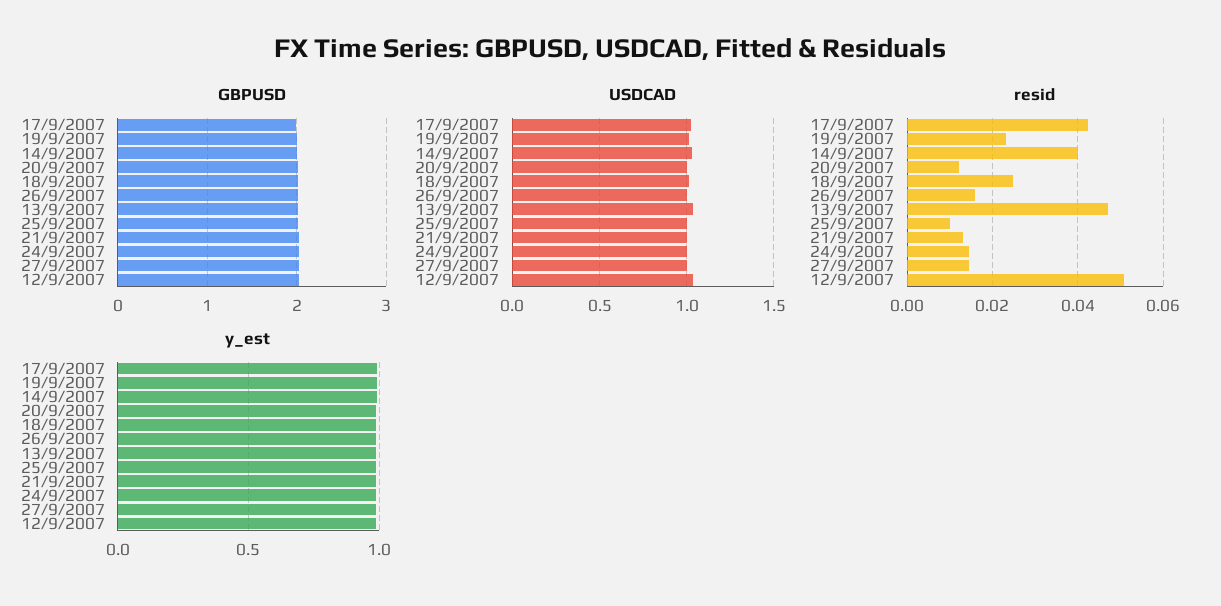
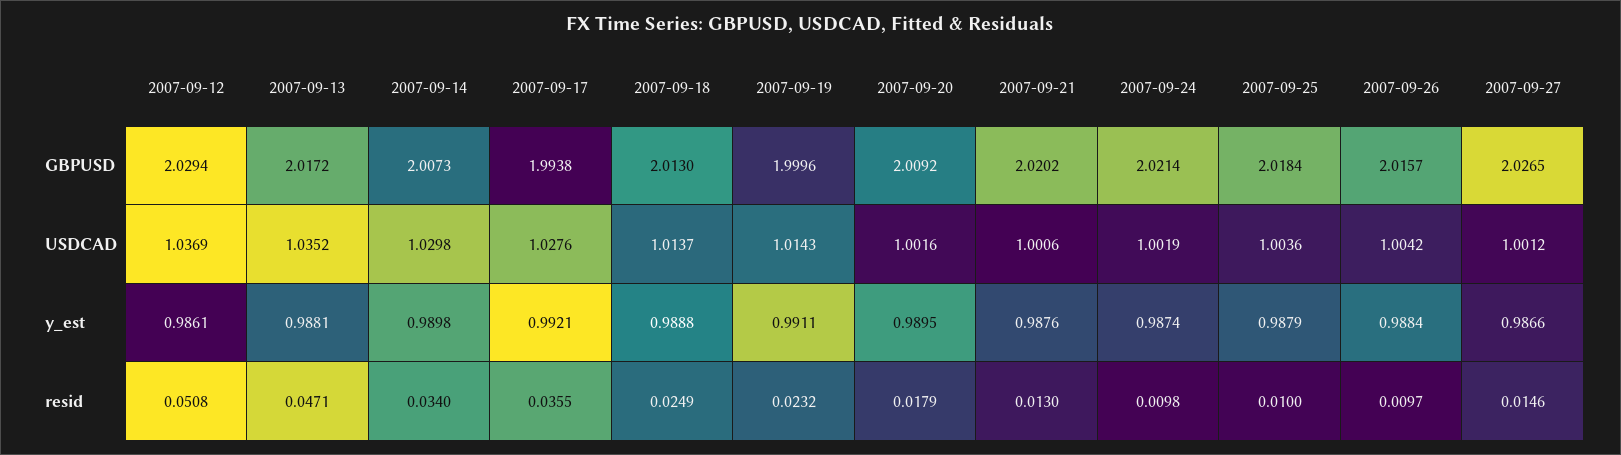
  {
    "GBPUSD": {
      "17/9/2007": 1.9938,
      "19/9/2007": 1.9996,
      "14/9/2007": 2.0073,
      "20/9/2007": 2.0092,
      "18/9/2007": 2.013,
      "26/9/2007": 2.0157,
      "13/9/2007": 2.0172,
      "25/9/2007": 2.0184,
      "21/9/2007": 2.0202,
      "24/9/2007": 2.0214,
      "27/9/2007": 2.0265,
      "12/9/2007": 2.0294
    },
    "USDCAD": {
      "17/9/2007": 1.0276,
      "19/9/2007": 1.0143,
      "14/9/2007": 1.0298,
      "20/9/2007": 1.0016,
      "18/9/2007": 1.0137,
      "26/9/2007": 1.0042,
      "13/9/2007": 1.0352,
      "25/9/2007": 1.0036,
      "21/9/2007": 1.0006,
      "24/9/2007": 1.0019,
      "27/9/2007": 1.0012,
      "12/9/2007": 1.0369
    },
    "resid": {
-     "17/9/2007": 0.042,
+     "17/9/2007": 0.0355,
      "19/9/2007": 0.0232,
-     "14/9/2007": 0.04,
+     "14/9/2007": 0.034,
-     "20/9/2007": 0.012,
+     "20/9/2007": 0.0179,
      "18/9/2007": 0.0249,
-     "26/9/2007": 0.016,
+     "26/9/2007": 0.0097,
      "13/9/2007": 0.0471,
      "25/9/2007": 0.01,
      "21/9/2007": 0.013,
-     "24/9/2007": 0.014,
+     "24/9/2007": 0.0098,
      "27/9/2007": 0.0146,
      "12/9/2007": 0.0508
    },
    "y_est": {
      "17/9/2007": 0.9921,
      "19/9/2007": 0.9911,
      "14/9/2007": 0.9898,
      "20/9/2007": 0.9895,
      "18/9/2007": 0.9888,
      "26/9/2007": 0.9884,
      "13/9/2007": 0.9881,
      "25/9/2007": 0.9879,
      "21/9/2007": 0.9876,
      "24/9/2007": 0.9874,
      "27/9/2007": 0.9866,
      "12/9/2007": 0.9861
    }
  }

